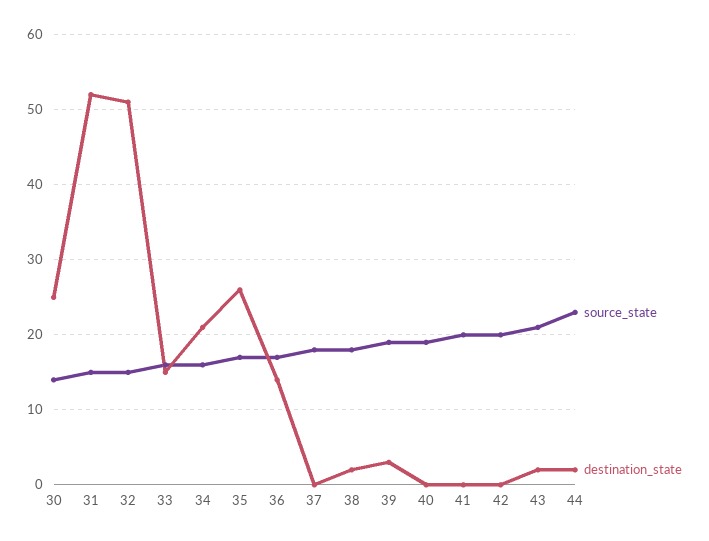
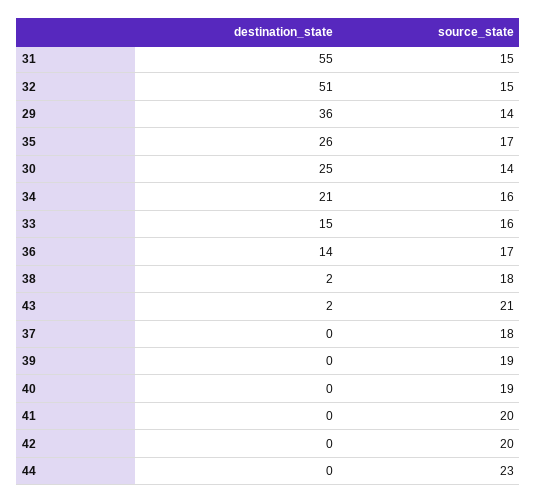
  {
    "source_state": {
      "30": 14,
      "31": 15,
      "32": 15,
      "33": 16,
      "34": 16,
      "35": 17,
      "36": 17,
      "37": 18,
      "38": 18,
      "39": 19,
      "40": 19,
      "41": 20,
      "42": 20,
      "43": 21,
-     "44": 23
+     "44": 23,
+     "29": 14
    },
    "destination_state": {
      "30": 25,
-     "31": 52,
+     "31": 55,
      "32": 51,
      "33": 15,
      "34": 21,
      "35": 26,
      "36": 14,
      "37": 0,
      "38": 2,
-     "39": 3,
+     "39": 0,
      "40": 0,
      "41": 0,
      "42": 0,
      "43": 2,
-     "44": 2
+     "44": 0,
+     "29": 36
    }
  }

